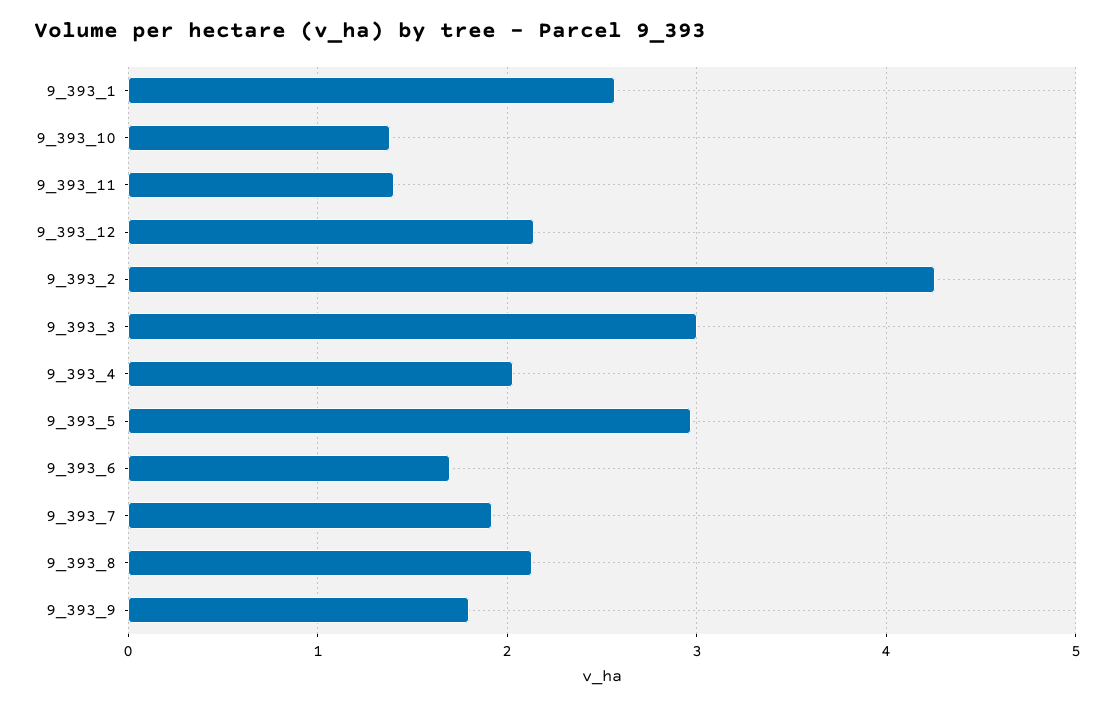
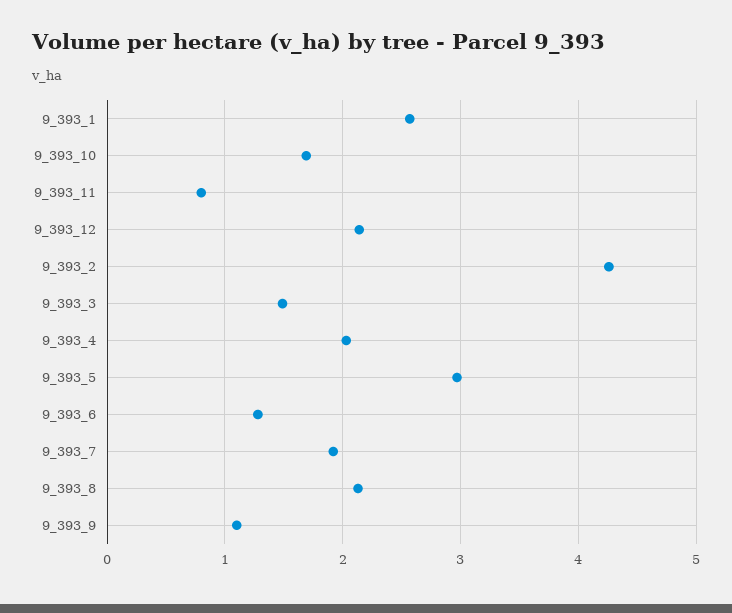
  {
    "9_393_1": 2.6,
-   "9_393_10": 1.4,
+   "9_393_10": 1.7,
-   "9_393_11": 1.4,
+   "9_393_11": 0.8,
    "9_393_12": 2.1,
    "9_393_2": 4.3,
-   "9_393_3": 3,
+   "9_393_3": 1.5,
    "9_393_4": 2,
    "9_393_5": 3,
-   "9_393_6": 1.7,
+   "9_393_6": 1.3,
    "9_393_7": 1.9,
    "9_393_8": 2.1,
-   "9_393_9": 1.8
+   "9_393_9": 1.1
  }

